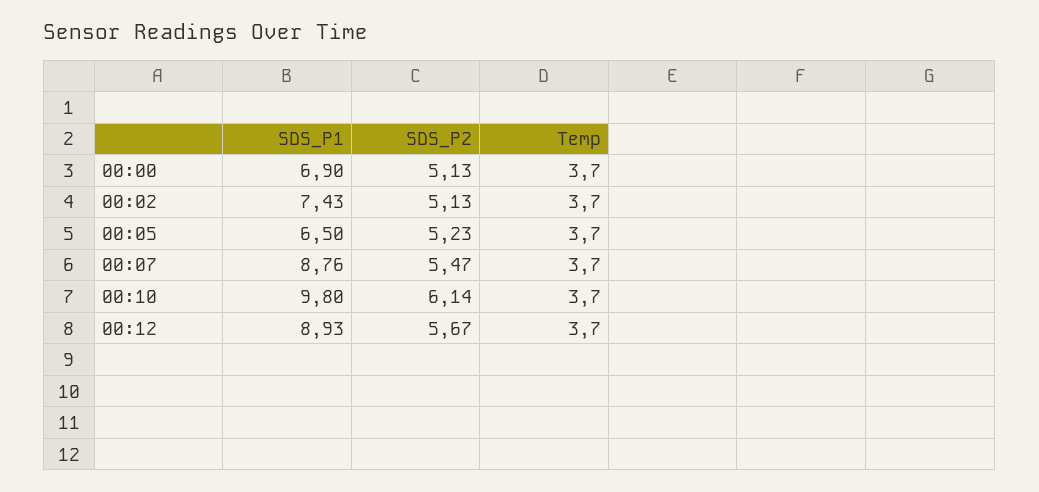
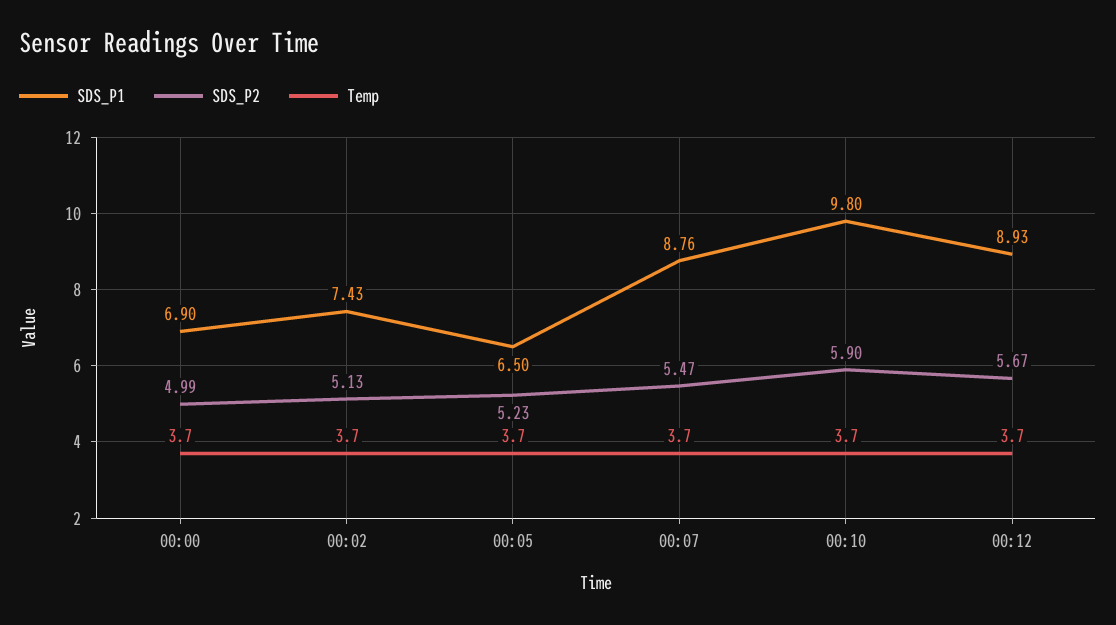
  {
    "SDS_P1": {
      "00:00": 6.9,
      "00:02": 7.43,
      "00:05": 6.5,
      "00:07": 8.76,
      "00:10": 9.8,
      "00:12": 8.93
    },
    "SDS_P2": {
-     "00:00": 5.13,
+     "00:00": 4.99,
      "00:02": 5.13,
      "00:05": 5.23,
      "00:07": 5.47,
-     "00:10": 6.14,
+     "00:10": 5.9,
      "00:12": 5.67
    },
    "Temp": {
      "00:00": 3.7,
      "00:02": 3.7,
      "00:05": 3.7,
      "00:07": 3.7,
      "00:10": 3.7,
      "00:12": 3.7
    }
  }

